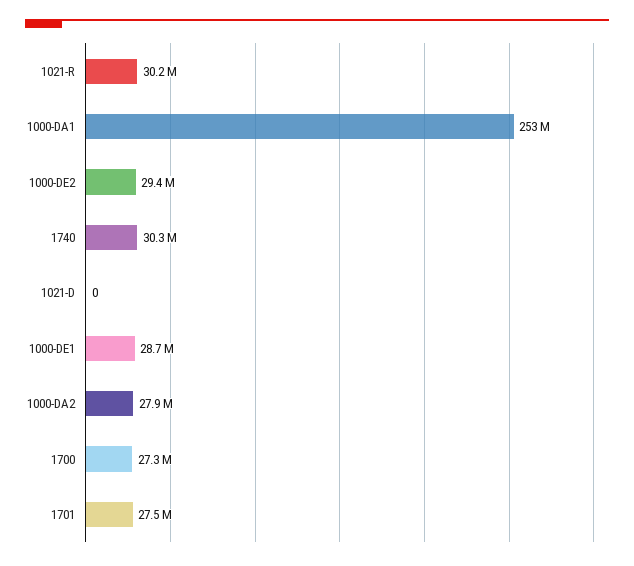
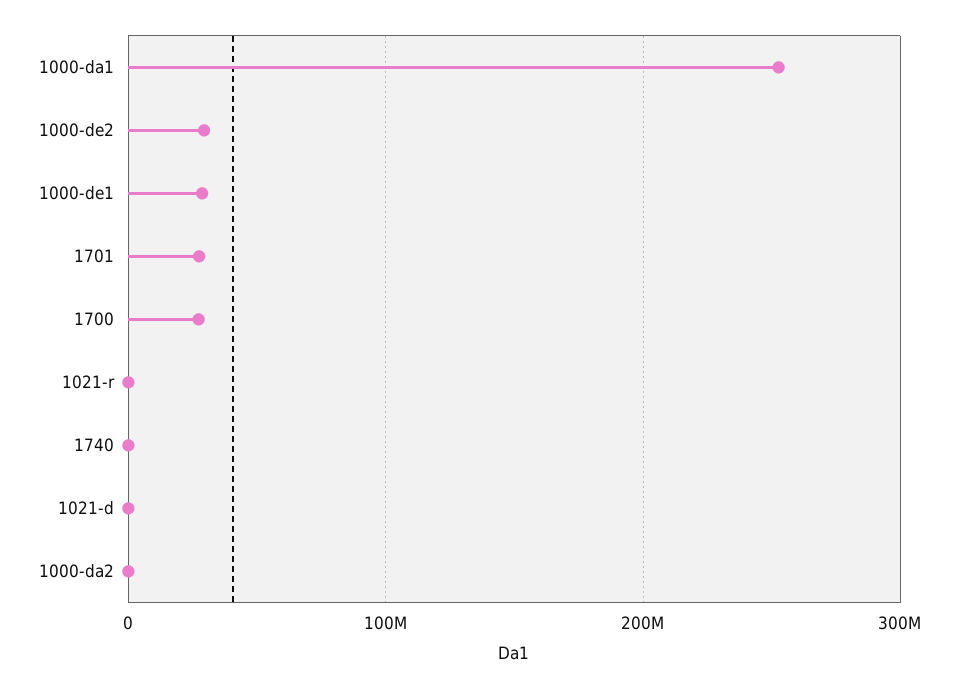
  {
-   "1021-R": 30200000,
+   "1021-R": 0,
    "1000-DA1": 253000000,
    "1000-DE2": 29400000,
-   "1740": 30300000,
+   "1740": 0,
    "1021-D": 0,
    "1000-DE1": 28700000,
-   "1000-DA2": 27900000,
+   "1000-DA2": 0,
    "1700": 27300000,
    "1701": 27500000
  }

